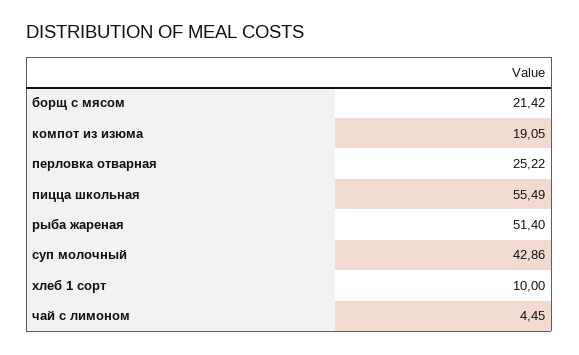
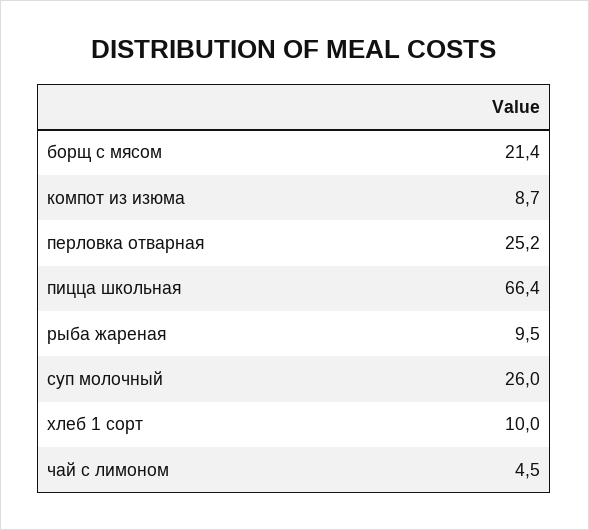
  {
    "борщ с мясом": 21.42,
-   "компот из изюма": 19.05,
+   "компот из изюма": 8.7,
    "перловка отварная": 25.22,
-   "пицца школьная": 55.49,
+   "пицца школьная": 66.4,
-   "рыба жареная": 51.4,
+   "рыба жареная": 9.5,
-   "суп молочный": 42.86,
+   "суп молочный": 26,
    "хлеб 1 сорт": 10,
    "чай с лимоном": 4.45
  }

